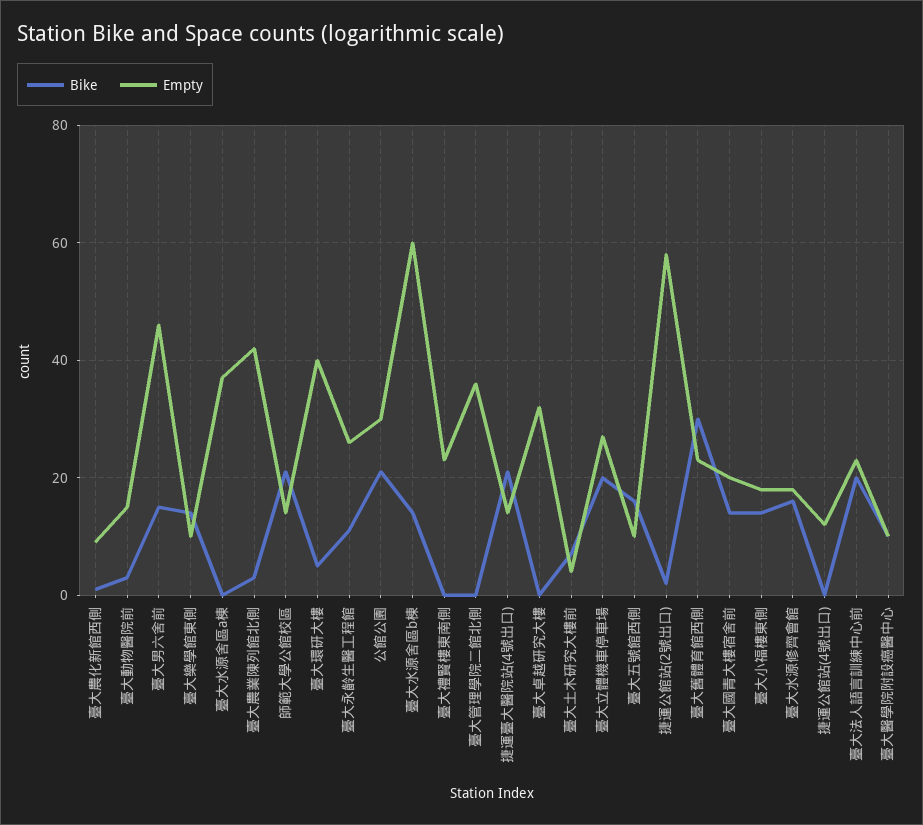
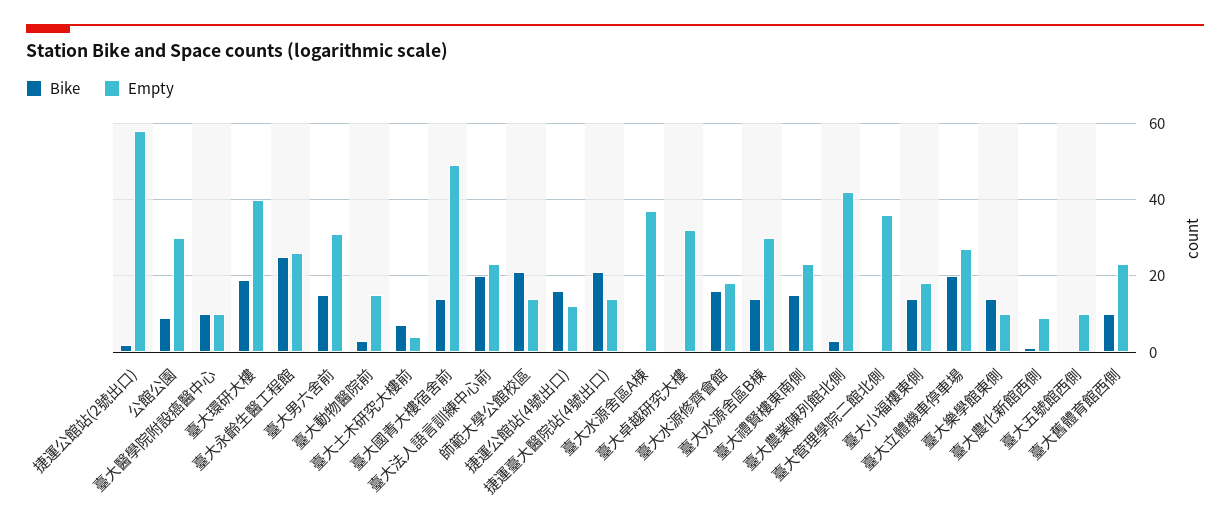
  {
    "Bike": {
      "臺大農化新館西側": 0,
      "臺大動物醫院前": 5,
      "臺大男六舍前": 15,
      "臺大樂學館東側": 15,
      "臺大水源舍區a棟": 0,
      "臺大農業陳列館北側": 5,
      "師範大學公館校區": 20,
-     "臺大環研大樓": 5,
+     "臺大環研大樓": 20,
-     "臺大永齡生醫工程館": 10,
+     "臺大永齡生醫工程館": 25,
-     "公館公園": 20,
+     "公館公園": 10,
      "臺大水源舍區b棟": 15,
-     "臺大禮賢樓東南側": 0,
+     "臺大禮賢樓東南側": 15,
      "臺大管理學院二館北側": 0,
      "捷運臺大醫院站(4號出口)": 20,
      "臺大卓越研究大樓": 0,
      "臺大土木研究大樓前": 5,
      "臺大立體機車停車場": 20,
-     "臺大五號館西側": 15,
+     "臺大五號館西側": 0,
      "捷運公館站(2號出口)": 0,
-     "臺大舊體育館西側": 30,
+     "臺大舊體育館西側": 10,
      "臺大國青大樓宿舍前": 15,
      "臺大小福樓東側": 15,
      "臺大水源修齊會館": 15,
-     "捷運公館站(4號出口)": 0,
+     "捷運公館站(4號出口)": 15,
      "臺大法人語言訓練中心前": 20,
      "臺大醫學院附設癌醫中心": 10
    },
    "Empty": {
      "臺大農化新館西側": 10,
      "臺大動物醫院前": 15,
-     "臺大男六舍前": 45,
+     "臺大男六舍前": 30,
      "臺大樂學館東側": 10,
      "臺大水源舍區a棟": 35,
      "臺大農業陳列館北側": 40,
      "師範大學公館校區": 15,
      "臺大環研大樓": 40,
      "臺大永齡生醫工程館": 25,
      "公館公園": 30,
-     "臺大水源舍區b棟": 60,
+     "臺大水源舍區b棟": 30,
      "臺大禮賢樓東南側": 25,
      "臺大管理學院二館北側": 35,
      "捷運臺大醫院站(4號出口)": 15,
      "臺大卓越研究大樓": 30,
      "臺大土木研究大樓前": 5,
      "臺大立體機車停車場": 25,
      "臺大五號館西側": 10,
      "捷運公館站(2號出口)": 60,
      "臺大舊體育館西側": 25,
-     "臺大國青大樓宿舍前": 20,
+     "臺大國青大樓宿舍前": 50,
      "臺大小福樓東側": 20,
      "臺大水源修齊會館": 20,
      "捷運公館站(4號出口)": 10,
      "臺大法人語言訓練中心前": 25,
      "臺大醫學院附設癌醫中心": 10
    }
  }

